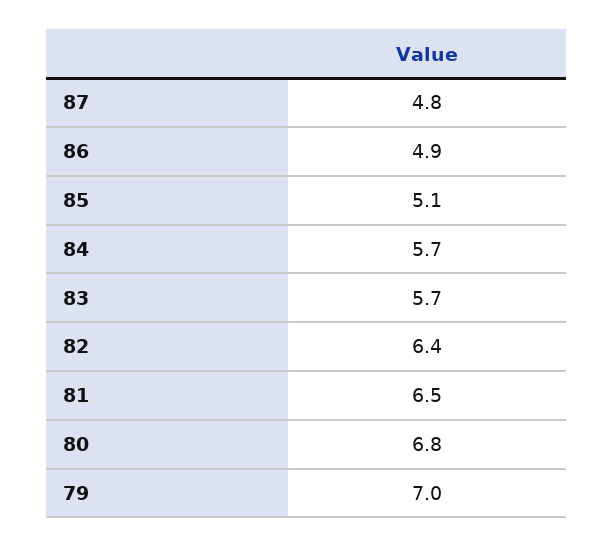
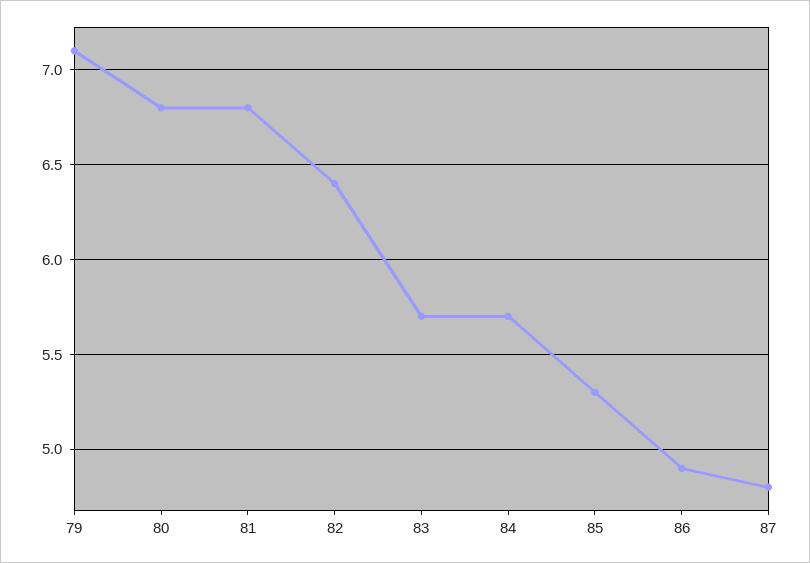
  {
    "87": 4.8,
    "86": 4.9,
-   "85": 5.1,
+   "85": 5.3,
    "84": 5.7,
    "83": 5.7,
    "82": 6.4,
-   "81": 6.5,
+   "81": 6.8,
    "80": 6.8,
-   "79": 7
+   "79": 7.1
  }

